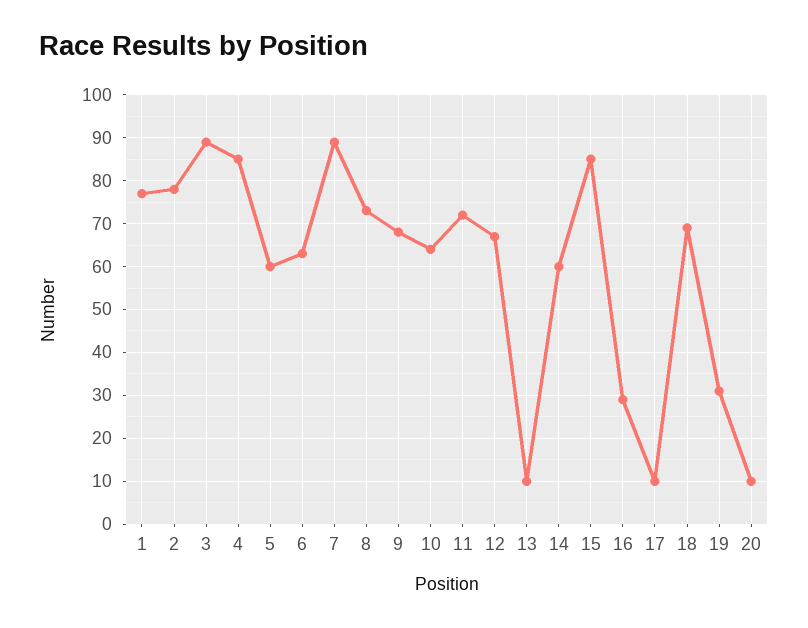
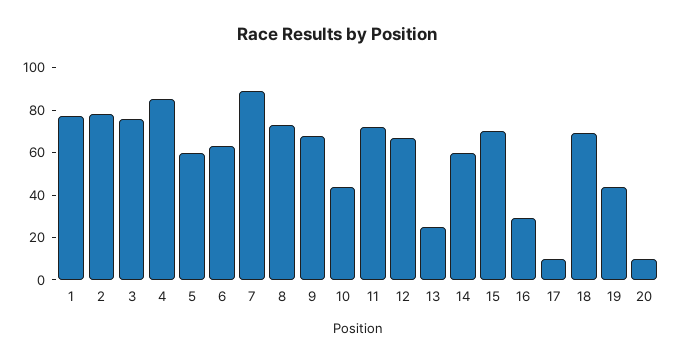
  {
    "1": 75,
    "2": 80,
-   "3": 90,
+   "3": 75,
    "4": 85,
    "5": 60,
    "6": 65,
    "7": 90,
    "8": 75,
    "9": 70,
-   "10": 65,
+   "10": 45,
    "11": 70,
    "12": 65,
-   "13": 10,
+   "13": 25,
    "14": 60,
-   "15": 85,
+   "15": 70,
    "16": 30,
    "17": 10,
    "18": 70,
-   "19": 30,
+   "19": 45,
    "20": 10
  }

